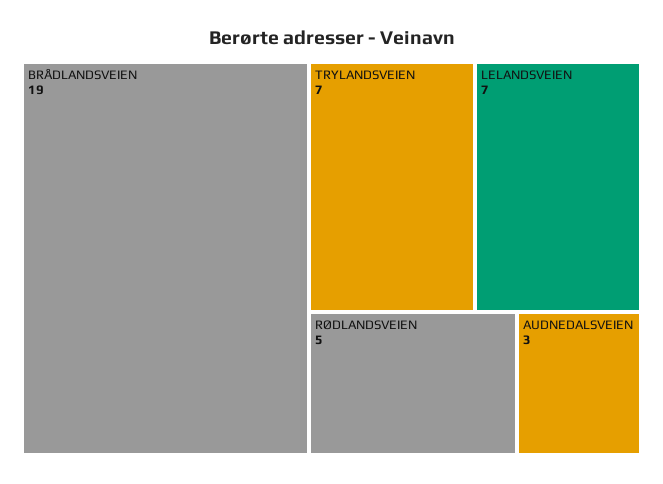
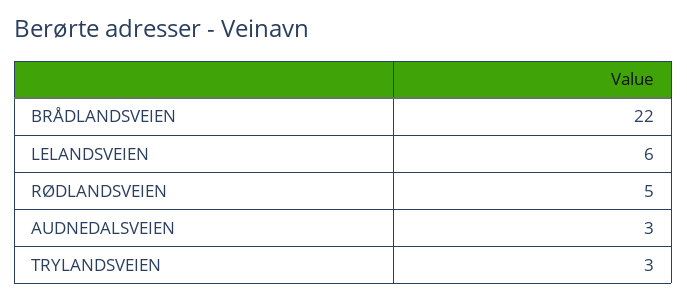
  {
-   "BRÅDLANDSVEIEN": 19,
+   "BRÅDLANDSVEIEN": 22,
-   "TRYLANDSVEIEN": 7,
+   "TRYLANDSVEIEN": 3,
-   "LELANDSVEIEN": 7,
+   "LELANDSVEIEN": 6,
    "RØDLANDSVEIEN": 5,
    "AUDNEDALSVEIEN": 3
  }

